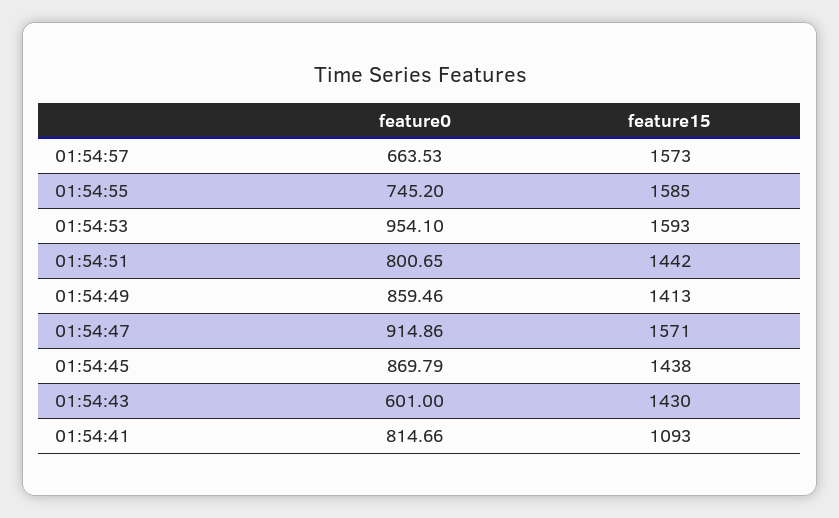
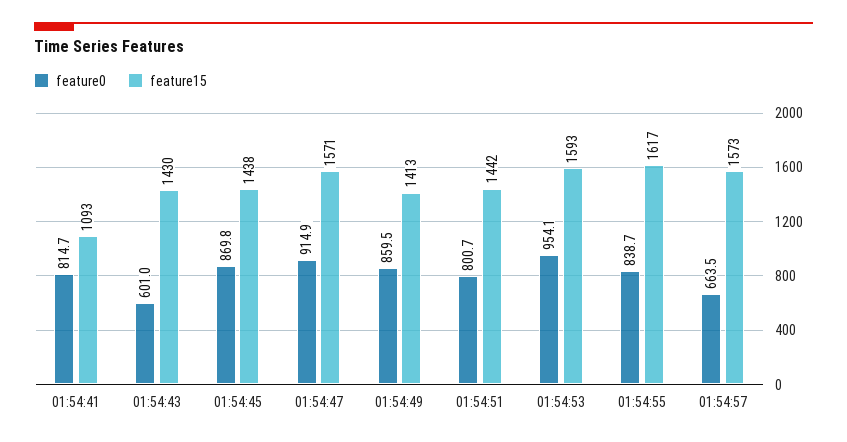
  {
    "feature0": {
      "01:54:57": 663.53,
-     "01:54:55": 745.2,
+     "01:54:55": 838.7,
      "01:54:53": 954.1,
      "01:54:51": 800.65,
      "01:54:49": 859.46,
      "01:54:47": 914.86,
      "01:54:45": 869.79,
      "01:54:43": 601,
      "01:54:41": 814.66
    },
    "feature15": {
      "01:54:57": 1573,
-     "01:54:55": 1585,
+     "01:54:55": 1617,
      "01:54:53": 1593,
      "01:54:51": 1442,
      "01:54:49": 1413,
      "01:54:47": 1571,
      "01:54:45": 1438,
      "01:54:43": 1430,
      "01:54:41": 1093
    }
  }

